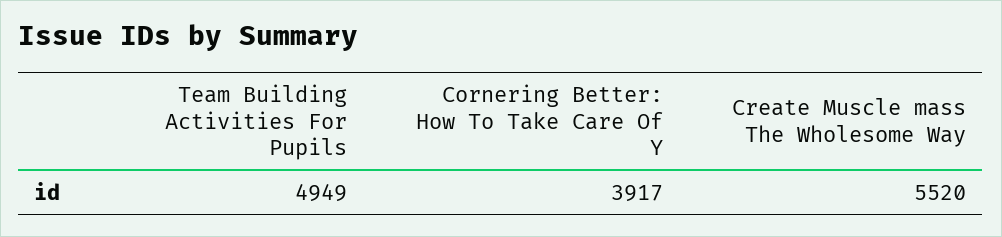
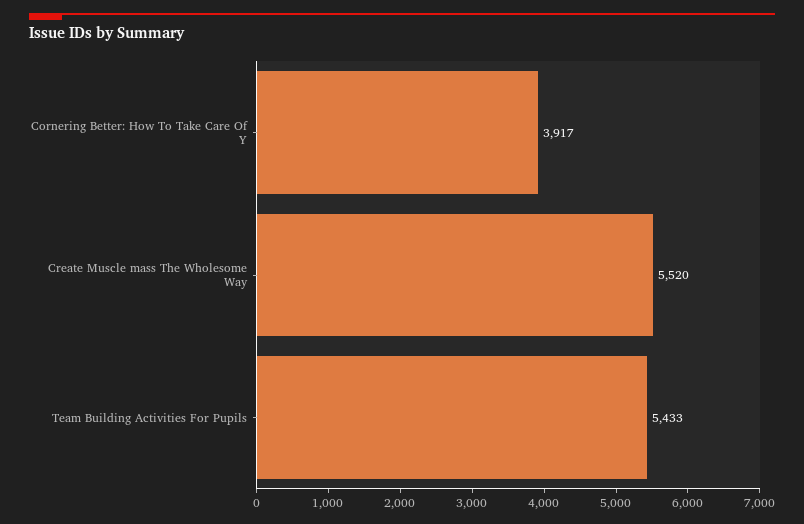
  {
-   "Team Building Activities For Pupils": 4949,
+   "Team Building Activities For Pupils": 5433,
    "Cornering Better: How To Take Care Of Y": 3917,
    "Create Muscle mass The Wholesome Way": 5520
  }

